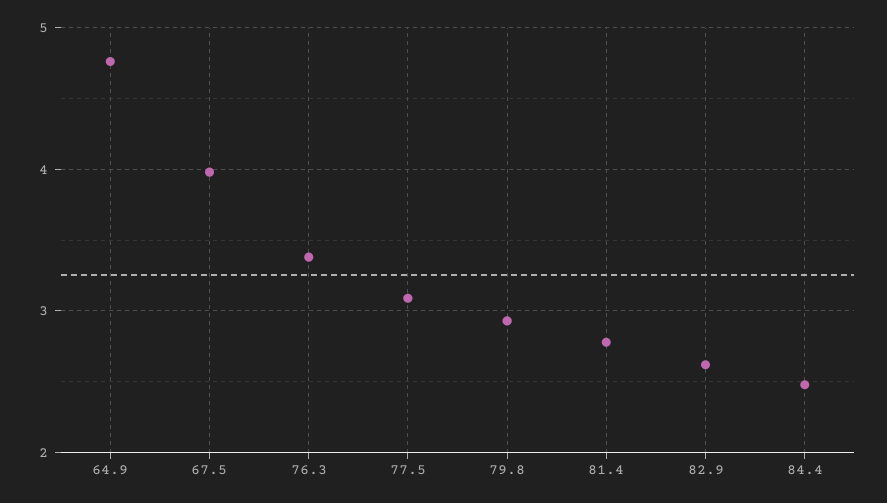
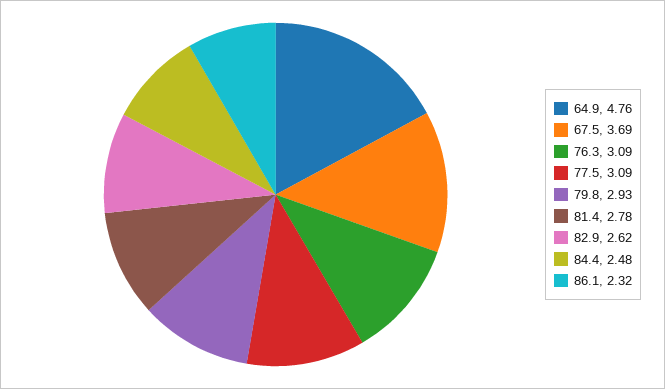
  {
    "64.9": 4.76,
-   "67.5": 4,
+   "67.5": 3.69,
-   "76.3": 3.4,
+   "76.3": 3.09,
    "77.5": 3.09,
    "79.8": 2.93,
    "81.4": 2.78,
    "82.9": 2.62,
-   "84.4": 2.48
+   "84.4": 2.48,
+   "86.1": 2.32
  }

